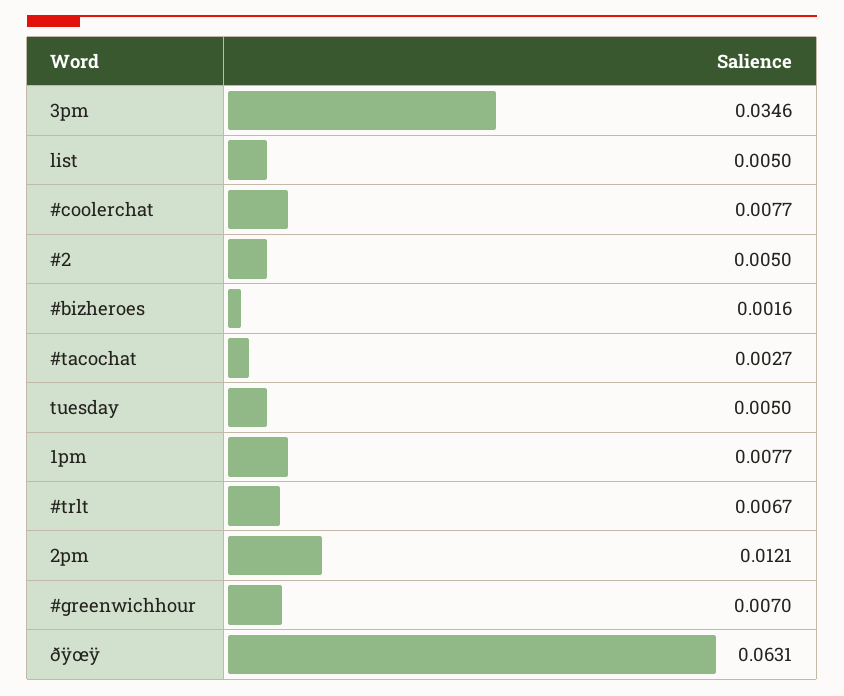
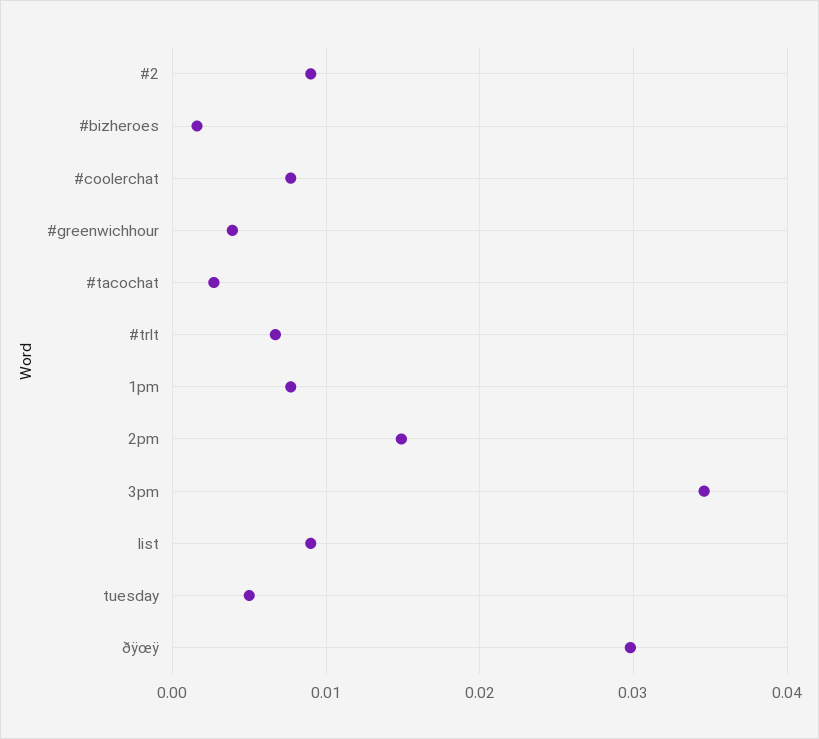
  {
    "3pm": 0.0346,
-   "list": 0.005,
+   "list": 0.009,
    "#coolerchat": 0.0077,
-   "#2": 0.005,
+   "#2": 0.009,
    "#bizheroes": 0.0016,
    "#tacochat": 0.0027,
    "tuesday": 0.005,
    "1pm": 0.0077,
    "#trlt": 0.0067,
-   "2pm": 0.0121,
+   "2pm": 0.015,
-   "#greenwichhour": 0.007,
+   "#greenwichhour": 0.004,
-   "ðÿœÿ": 0.0631
+   "ðÿœÿ": 0.03
  }

